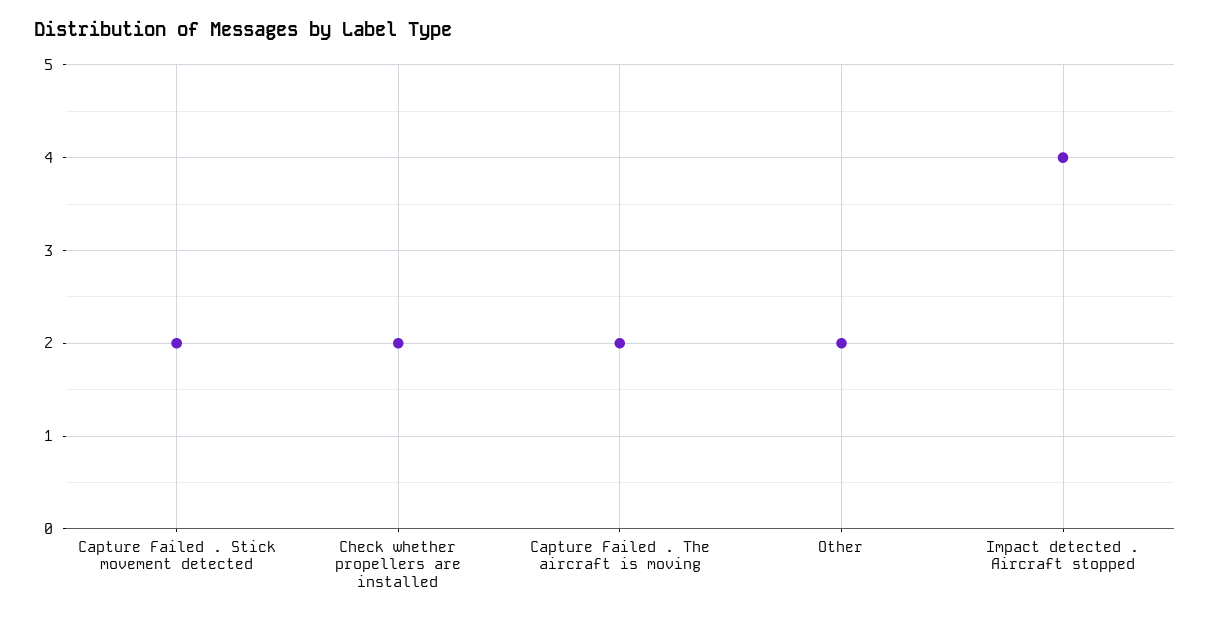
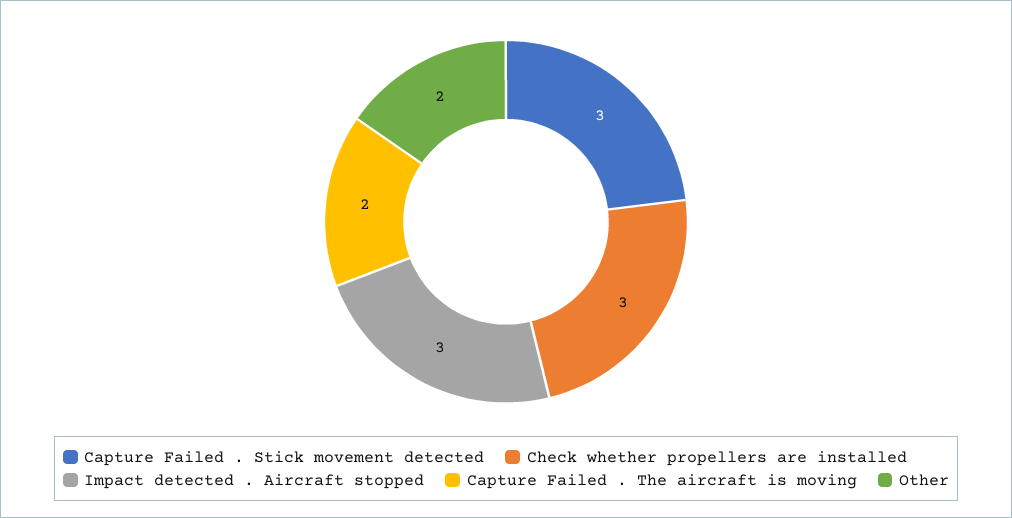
  {
-   "Capture Failed . Stick movement detected": 2,
+   "Capture Failed . Stick movement detected": 3,
-   "Check whether propellers are installed": 2,
+   "Check whether propellers are installed": 3,
    "Capture Failed . The aircraft is moving": 2,
    "Other": 2,
-   "Impact detected . Aircraft stopped": 4
+   "Impact detected . Aircraft stopped": 3
  }

